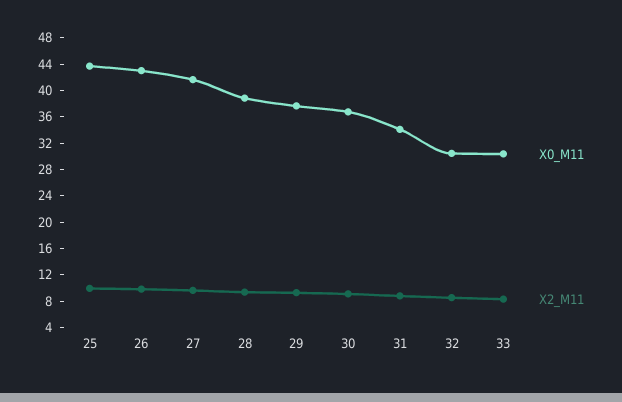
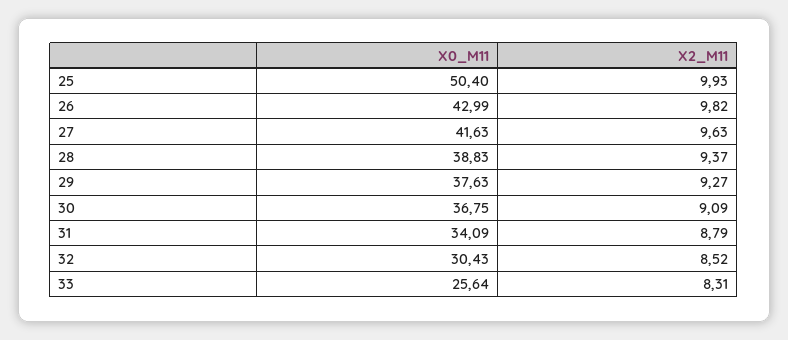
  {
    "X0_M11": {
-     "25": 44,
+     "25": 50.4,
      "26": 42.99,
      "27": 41.63,
      "28": 38.83,
      "29": 37.63,
      "30": 36.75,
      "31": 34.09,
      "32": 30.43,
-     "33": 30
+     "33": 25.64
    },
    "X2_M11": {
      "25": 9.93,
      "26": 9.82,
      "27": 9.63,
      "28": 9.37,
      "29": 9.27,
      "30": 9.09,
      "31": 8.79,
      "32": 8.52,
      "33": 8.31
    }
  }

